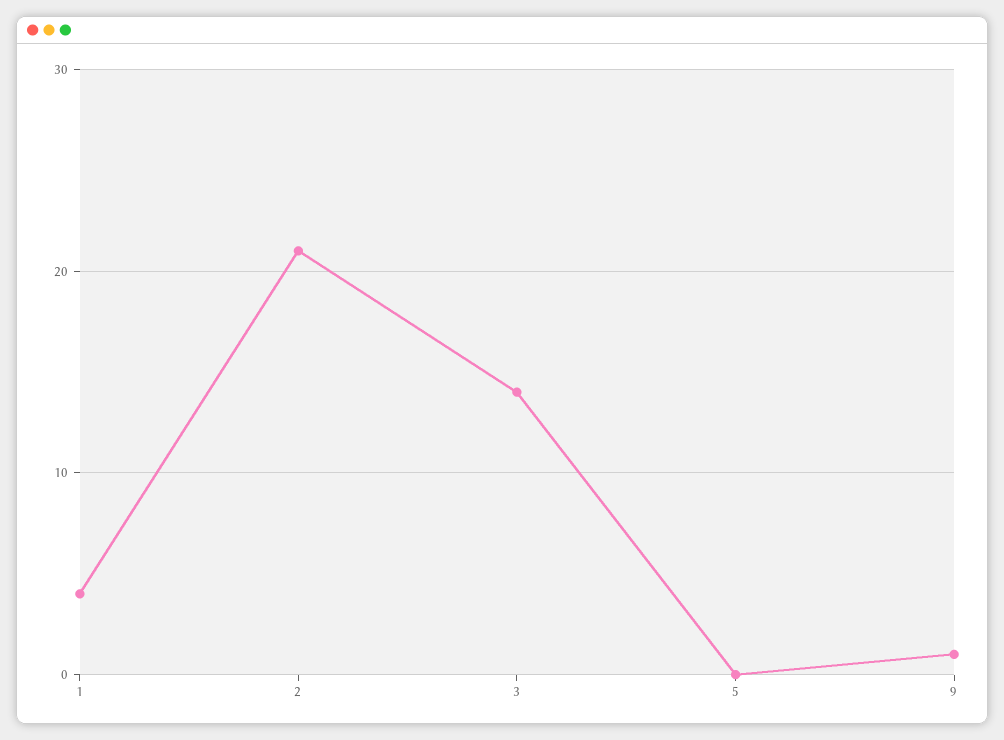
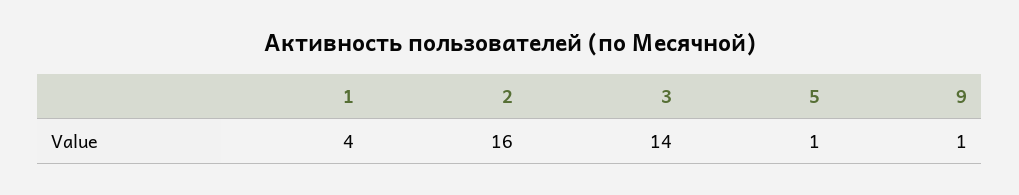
  {
    "1": 4,
-   "2": 21,
+   "2": 16,
    "3": 14,
-   "5": 0,
+   "5": 1,
    "9": 1
  }

